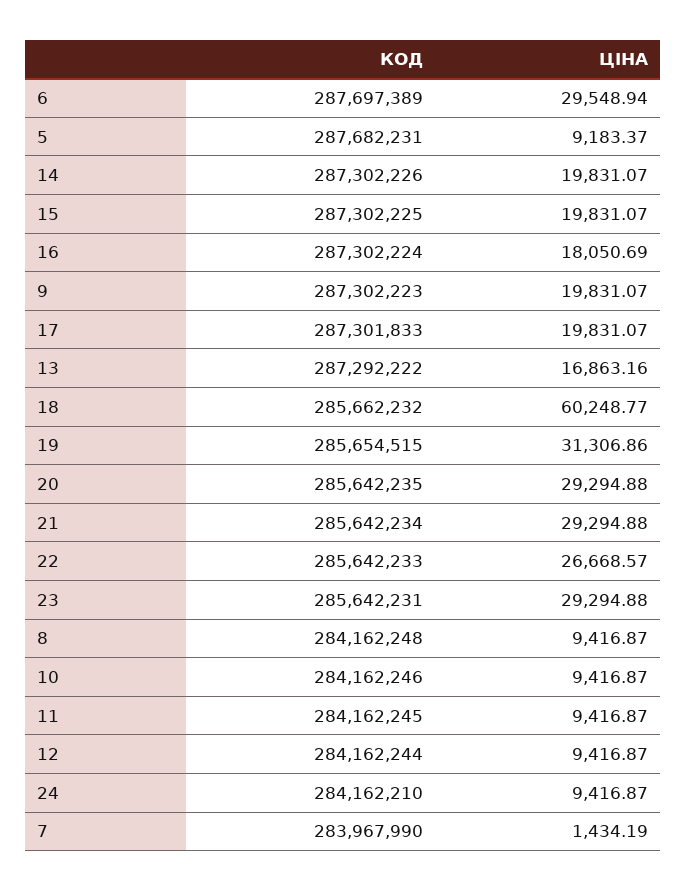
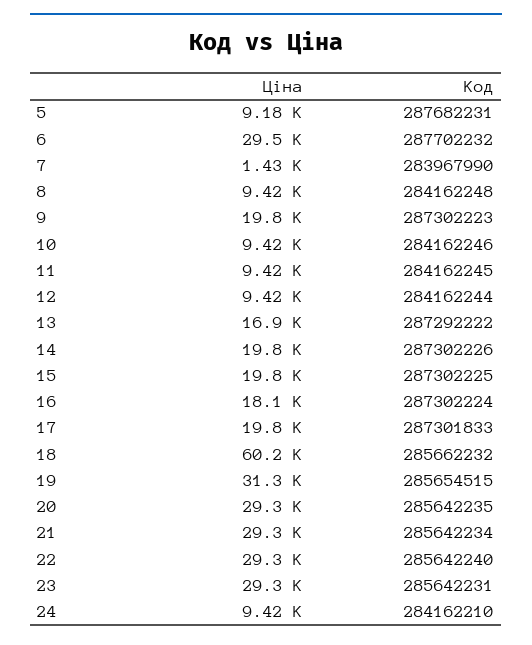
  {
    "КОД": {
-     "6": 287697389,
+     "6": 287702232,
      "5": 287682231,
      "14": 287302226,
      "15": 287302225,
      "16": 287302224,
      "9": 287302223,
      "17": 287301833,
      "13": 287292222,
      "18": 285662232,
      "19": 285654515,
      "20": 285642235,
      "21": 285642234,
-     "22": 285642233,
+     "22": 285642240,
      "23": 285642231,
      "8": 284162248,
      "10": 284162246,
      "11": 284162245,
      "12": 284162244,
      "24": 284162210,
      "7": 283967990
    },
    "ЦІНА": {
      "6": 29548.94,
      "5": 9183.37,
      "14": 19831.07,
      "15": 19831.07,
      "16": 18050.69,
      "9": 19831.07,
      "17": 19831.07,
      "13": 16863.16,
      "18": 60248.77,
      "19": 31306.86,
      "20": 29294.88,
      "21": 29294.88,
-     "22": 26668.57,
+     "22": 29300,
      "23": 29294.88,
      "8": 9416.87,
      "10": 9416.87,
      "11": 9416.87,
      "12": 9416.87,
      "24": 9416.87,
      "7": 1434.19
    }
  }

